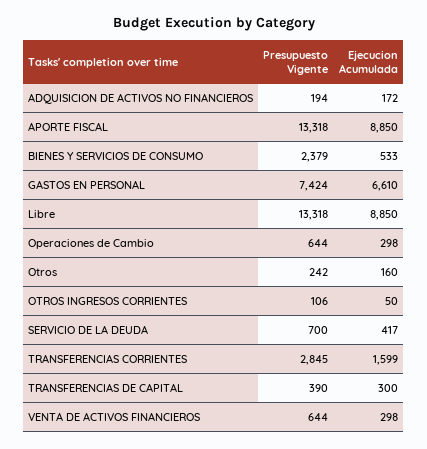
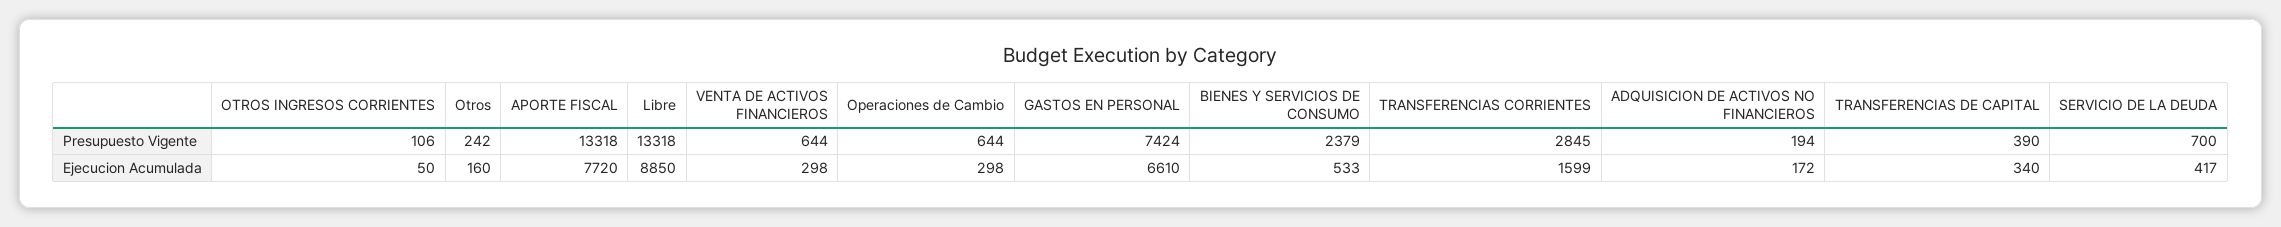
  {
    "Presupuesto Vigente": {
      "ADQUISICION DE ACTIVOS NO FINANCIEROS": 194,
      "APORTE FISCAL": 13318,
      "BIENES Y SERVICIOS DE CONSUMO": 2379,
      "GASTOS EN PERSONAL": 7424,
      "Libre": 13318,
      "Operaciones de Cambio": 644,
      "Otros": 242,
      "OTROS INGRESOS CORRIENTES": 106,
      "SERVICIO DE LA DEUDA": 700,
      "TRANSFERENCIAS CORRIENTES": 2845,
      "TRANSFERENCIAS DE CAPITAL": 390,
      "VENTA DE ACTIVOS FINANCIEROS": 644
    },
    "Ejecucion Acumulada": {
      "ADQUISICION DE ACTIVOS NO FINANCIEROS": 172,
-     "APORTE FISCAL": 8850,
+     "APORTE FISCAL": 7720,
      "BIENES Y SERVICIOS DE CONSUMO": 533,
      "GASTOS EN PERSONAL": 6610,
      "Libre": 8850,
      "Operaciones de Cambio": 298,
      "Otros": 160,
      "OTROS INGRESOS CORRIENTES": 50,
      "SERVICIO DE LA DEUDA": 417,
      "TRANSFERENCIAS CORRIENTES": 1599,
-     "TRANSFERENCIAS DE CAPITAL": 300,
+     "TRANSFERENCIAS DE CAPITAL": 340,
      "VENTA DE ACTIVOS FINANCIEROS": 298
    }
  }

